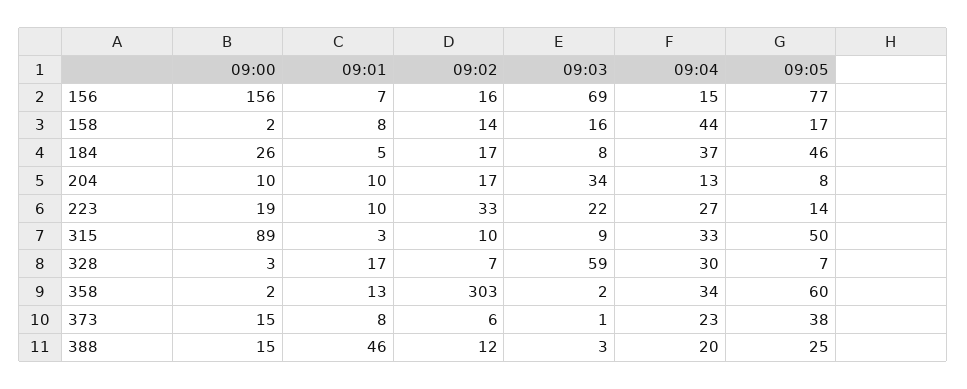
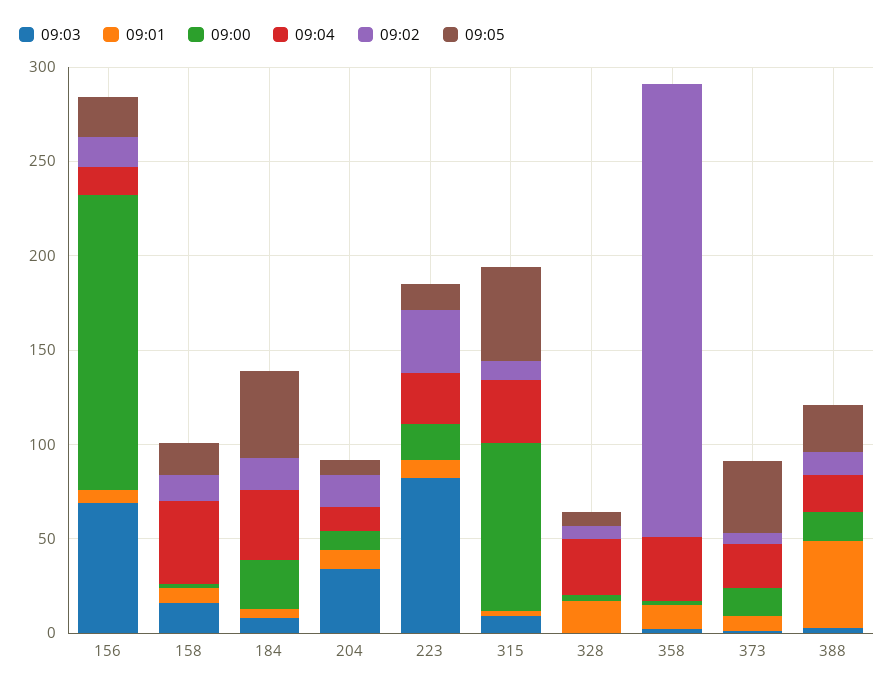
  {
    "09:00": {
      "156": 156,
      "158": 2,
      "184": 26,
      "204": 10,
      "223": 19,
      "315": 89,
      "328": 3,
      "358": 2,
      "373": 15,
      "388": 15
    },
    "09:01": {
      "156": 7,
      "158": 8,
      "184": 5,
      "204": 10,
      "223": 10,
      "315": 3,
      "328": 17,
      "358": 13,
      "373": 8,
      "388": 46
    },
    "09:02": {
      "156": 16,
      "158": 14,
      "184": 17,
      "204": 17,
      "223": 33,
      "315": 10,
      "328": 7,
-     "358": 303,
+     "358": 240,
      "373": 6,
      "388": 12
    },
    "09:03": {
      "156": 69,
      "158": 16,
      "184": 8,
      "204": 34,
-     "223": 22,
+     "223": 80,
      "315": 9,
-     "328": 59,
+     "328": 0,
      "358": 2,
      "373": 1,
      "388": 3
    },
    "09:04": {
      "156": 15,
      "158": 44,
      "184": 37,
      "204": 13,
      "223": 27,
      "315": 33,
      "328": 30,
      "358": 34,
      "373": 23,
      "388": 20
    },
    "09:05": {
-     "156": 77,
+     "156": 20,
      "158": 17,
      "184": 46,
      "204": 8,
      "223": 14,
      "315": 50,
      "328": 7,
-     "358": 60,
+     "358": 0,
      "373": 38,
      "388": 25
    }
  }

